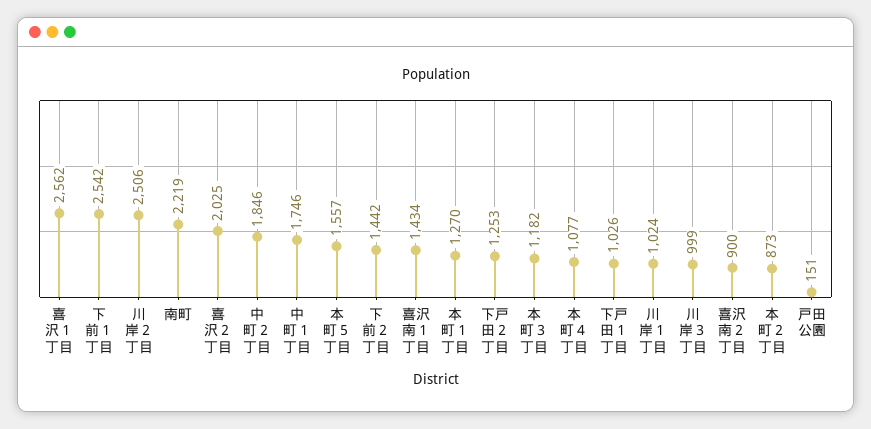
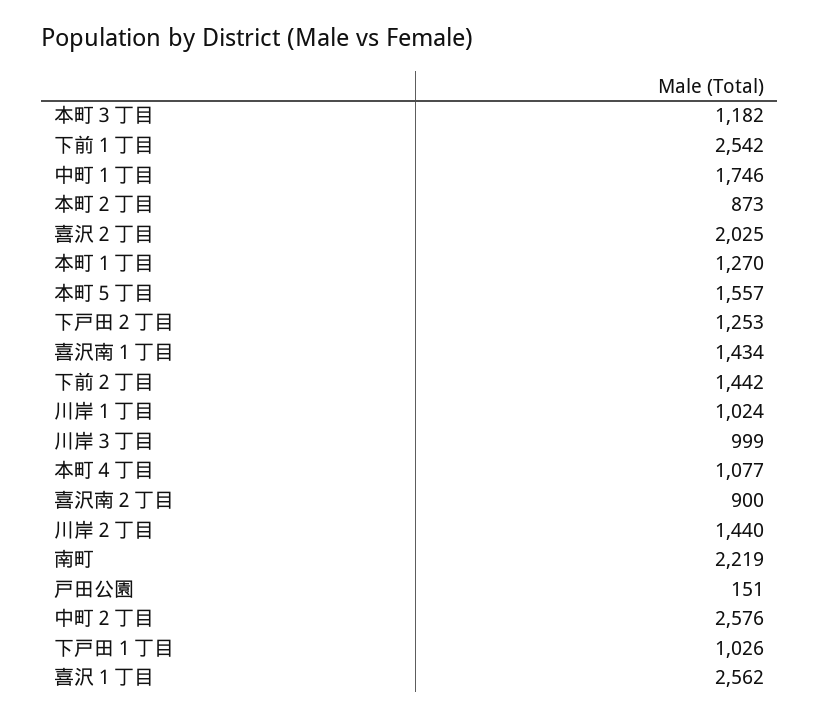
  {
    "喜沢１丁目": 2562,
    "下前１丁目": 2542,
-   "川岸２丁目": 2506,
+   "川岸２丁目": 1440,
    "南町": 2219,
    "喜沢２丁目": 2025,
-   "中町２丁目": 1846,
+   "中町２丁目": 2576,
    "中町１丁目": 1746,
    "本町５丁目": 1557,
    "下前２丁目": 1442,
    "喜沢南１丁目": 1434,
    "本町１丁目": 1270,
    "下戸田２丁目": 1253,
    "本町３丁目": 1182,
    "本町４丁目": 1077,
    "下戸田１丁目": 1026,
    "川岸１丁目": 1024,
    "川岸３丁目": 999,
    "喜沢南２丁目": 900,
    "本町２丁目": 873,
    "戸田公園": 151
  }

